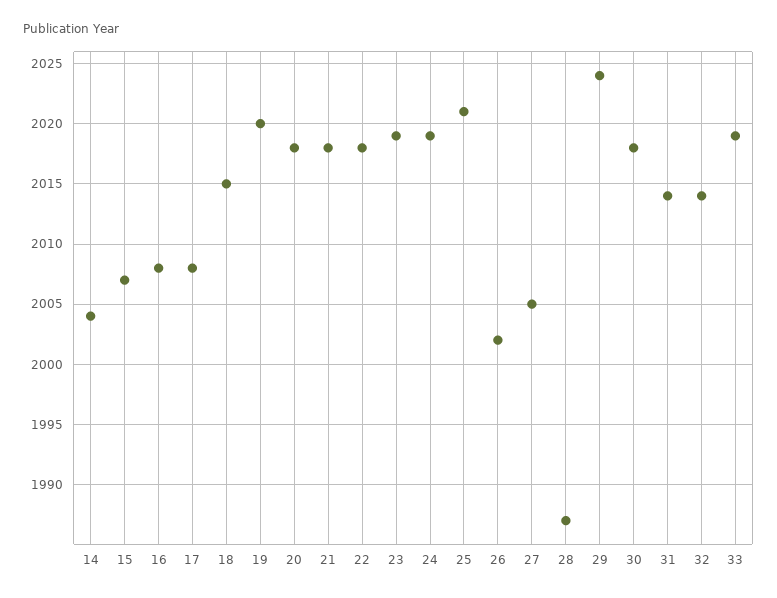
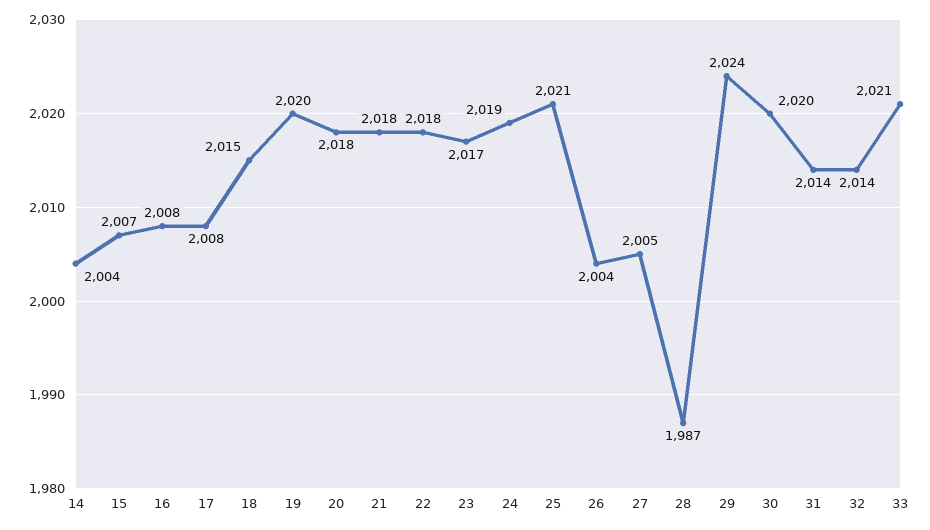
  {
    "14": 2004,
    "15": 2007,
    "16": 2008,
    "17": 2008,
    "18": 2015,
    "19": 2020,
    "20": 2018,
    "21": 2018,
    "22": 2018,
-   "23": 2019,
+   "23": 2017,
    "24": 2019,
    "25": 2021,
-   "26": 2002,
+   "26": 2004,
    "27": 2005,
    "28": 1987,
    "29": 2024,
-   "30": 2018,
+   "30": 2020,
    "31": 2014,
    "32": 2014,
-   "33": 2019
+   "33": 2021
  }

